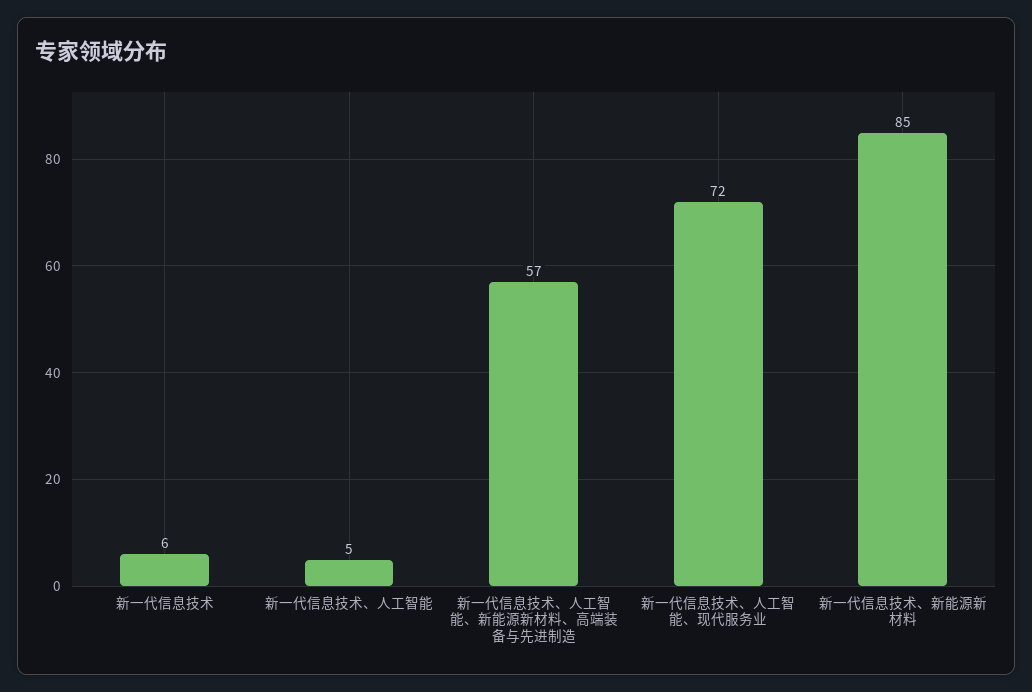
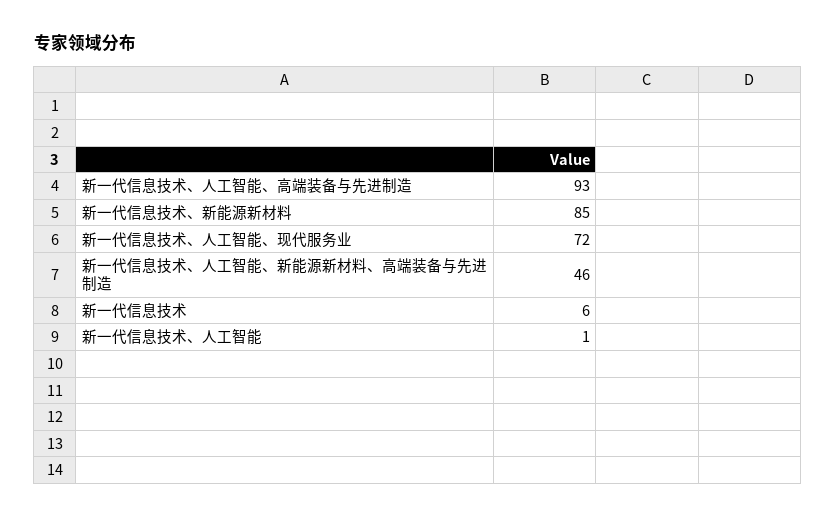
  {
    "新一代信息技术": 6,
-   "新一代信息技术、人工智能": 5,
+   "新一代信息技术、人工智能": 1,
-   "新一代信息技术、人工智能、新能源新材料、高端装备与先进制造": 57,
+   "新一代信息技术、人工智能、新能源新材料、高端装备与先进制造": 46,
    "新一代信息技术、人工智能、现代服务业": 72,
-   "新一代信息技术、新能源新材料": 85
+   "新一代信息技术、新能源新材料": 85,
+   "新一代信息技术、人工智能、高端装备与先进制造": 93
  }

